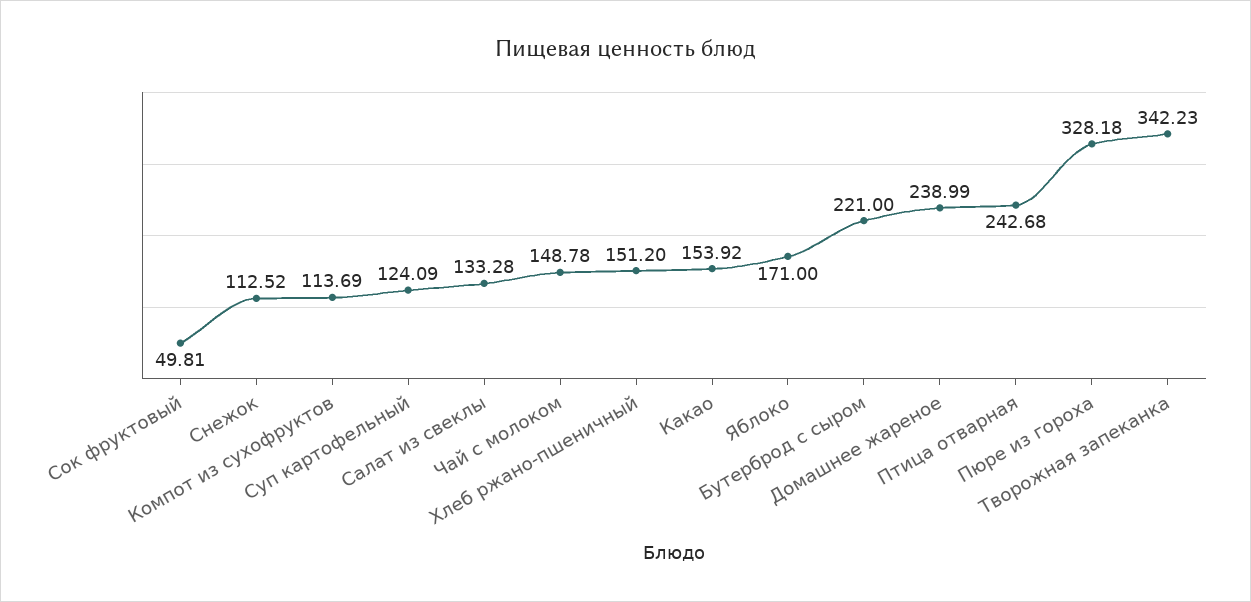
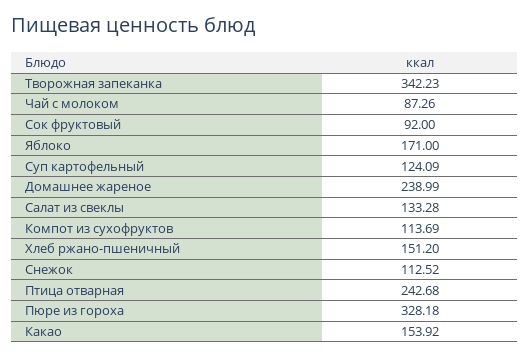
  {
-   "Сок фруктовый": 49.81,
+   "Сок фруктовый": 92,
    "Снежок": 112.52,
    "Компот из сухофруктов": 113.69,
    "Суп картофельный": 124.09,
    "Салат из свеклы": 133.28,
-   "Чай с молоком": 148.78,
+   "Чай с молоком": 87.26,
    "Хлеб ржано-пшеничный": 151.2,
    "Какао": 153.92,
    "Яблоко": 171,
-   "Бутерброд с сыром": 221,
    "Домашнее жареное": 238.99,
    "Птица отварная": 242.68,
    "Пюре из гороха": 328.18,
    "Творожная запеканка": 342.23
  }

